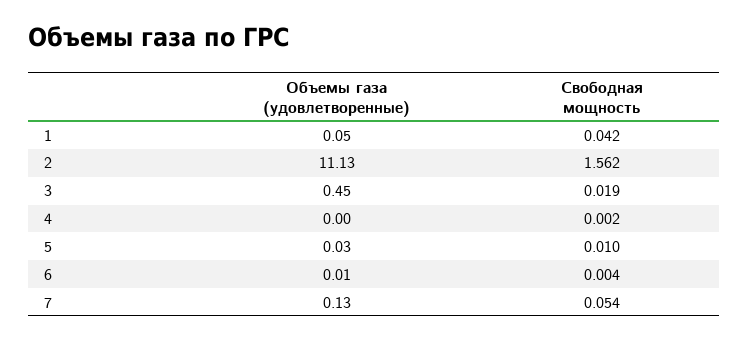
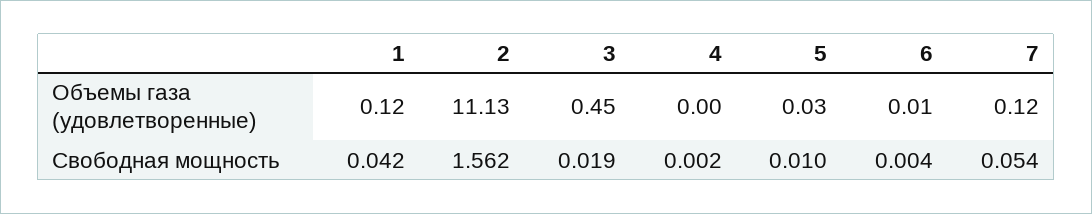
  {
    "Объемы газа (удовлетворенные)": {
-     "1": 0.05,
+     "1": 0.12,
      "2": 11.13,
      "3": 0.45,
      "4": 0,
      "5": 0.03,
      "6": 0.01,
-     "7": 0.13
+     "7": 0.12
    },
    "Свободная мощность": {
      "1": 0.042,
      "2": 1.562,
      "3": 0.019,
      "4": 0.002,
      "5": 0.01,
      "6": 0.004,
      "7": 0.054
    }
  }

